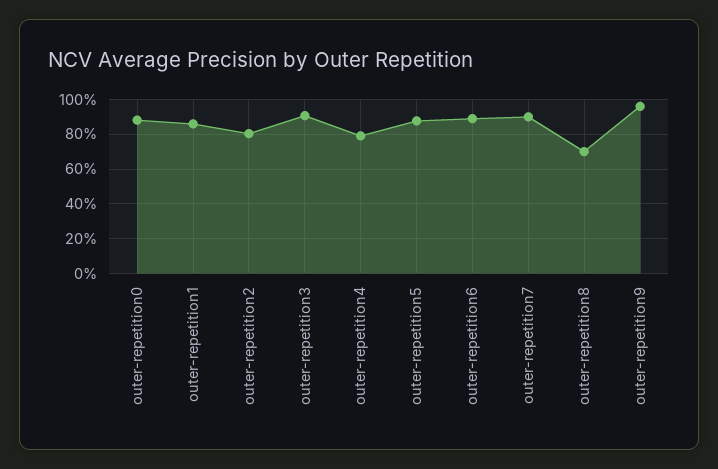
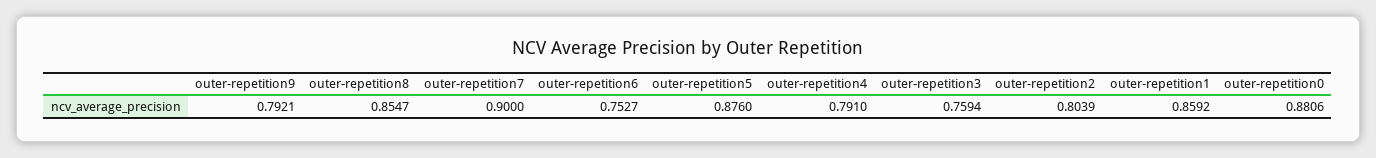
  {
    "outer-repetition0": 0.8806,
    "outer-repetition1": 0.8592,
    "outer-repetition2": 0.8039,
-   "outer-repetition3": 0.9,
+   "outer-repetition3": 0.7594,
    "outer-repetition4": 0.791,
    "outer-repetition5": 0.876,
-   "outer-repetition6": 0.9,
+   "outer-repetition6": 0.7527,
    "outer-repetition7": 0.9,
-   "outer-repetition8": 0.7,
+   "outer-repetition8": 0.8547,
-   "outer-repetition9": 0.95
+   "outer-repetition9": 0.7921
  }

